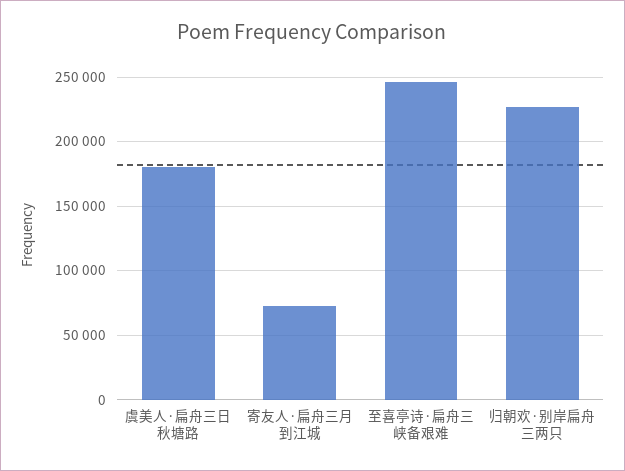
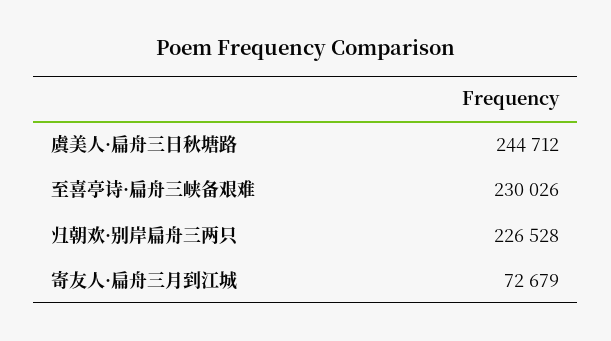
  {
-   "虞美人·扁舟三日秋塘路": 180000,
+   "虞美人·扁舟三日秋塘路": 244712,
    "寄友人·扁舟三月到江城": 72679,
-   "至喜亭诗·扁舟三峡备艰难": 245000,
+   "至喜亭诗·扁舟三峡备艰难": 230026,
    "归朝欢·别岸扁舟三两只": 226528
  }

